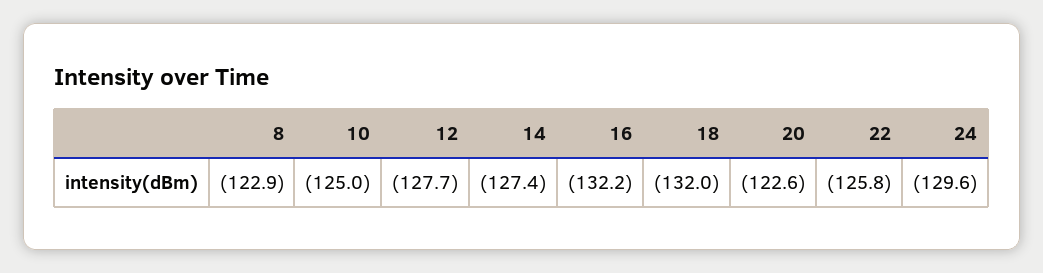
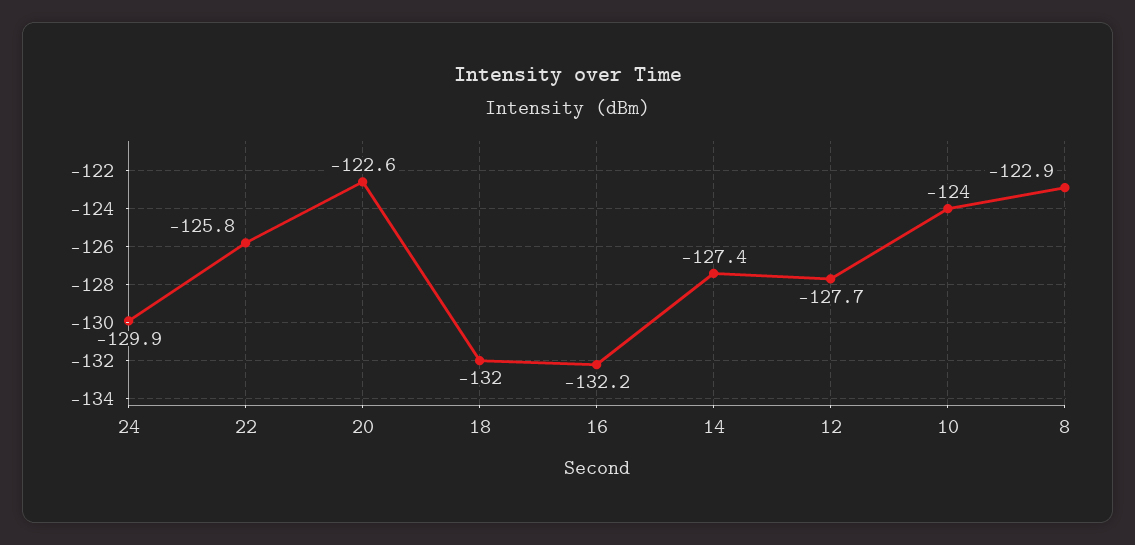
  {
    "8": -122.9,
-   "10": -125,
+   "10": -124,
    "12": -127.7,
    "14": -127.4,
    "16": -132.2,
    "18": -132,
    "20": -122.6,
    "22": -125.8,
-   "24": -129.6
+   "24": -129.9
  }

